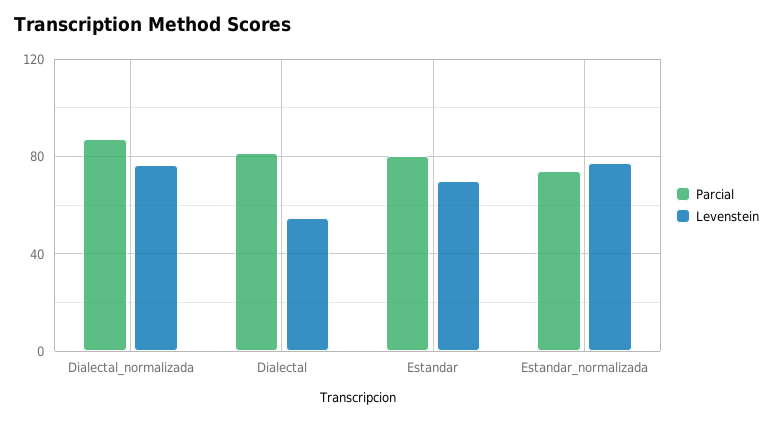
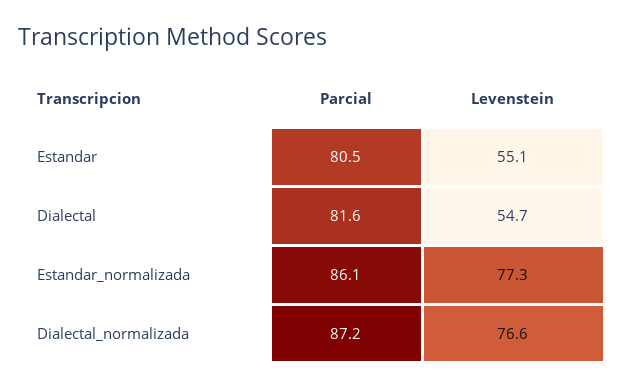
  {
    "Parcial": {
      "Dialectal_normalizada": 87.2,
      "Dialectal": 81.6,
      "Estandar": 80.5,
-     "Estandar_normalizada": 75
+     "Estandar_normalizada": 86.1
    },
    "Levenstein": {
      "Dialectal_normalizada": 76.6,
      "Dialectal": 54.7,
-     "Estandar": 70,
+     "Estandar": 55.1,
      "Estandar_normalizada": 77.3
    }
  }

